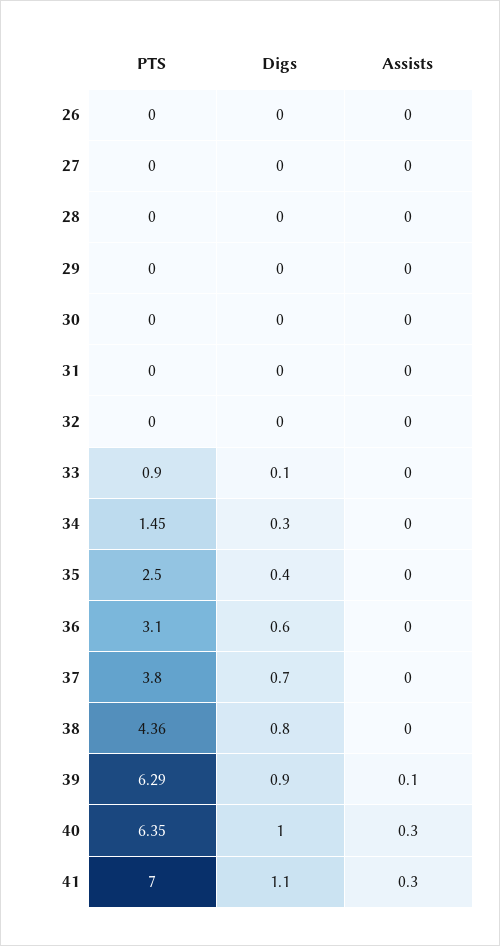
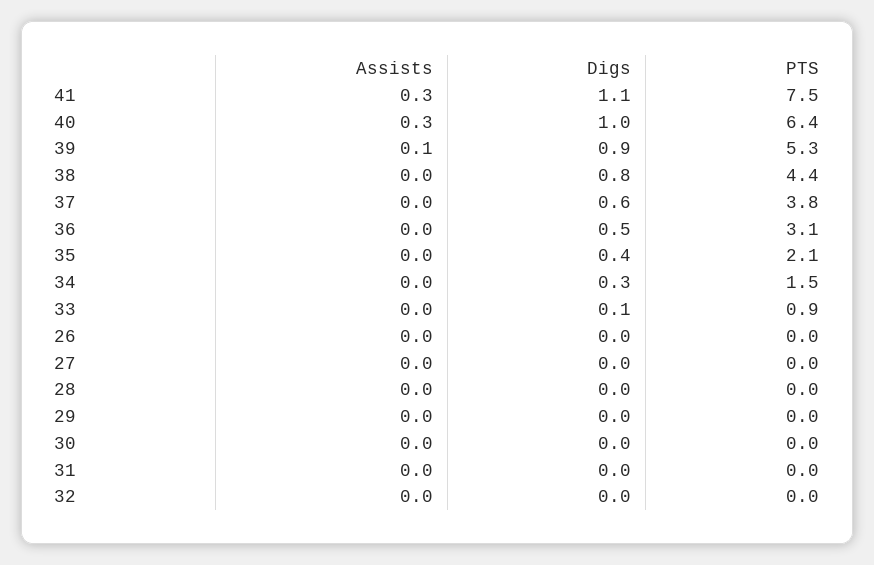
  {
    "PTS": {
      "26": 0,
      "27": 0,
      "28": 0,
      "29": 0,
      "30": 0,
      "31": 0,
      "32": 0,
      "33": 0.9,
      "34": 1.45,
-     "35": 2.5,
+     "35": 2.1,
      "36": 3.1,
      "37": 3.8,
      "38": 4.36,
-     "39": 6.29,
+     "39": 5.3,
      "40": 6.35,
-     "41": 7
+     "41": 7.5
    },
    "Digs": {
      "26": 0,
      "27": 0,
      "28": 0,
      "29": 0,
      "30": 0,
      "31": 0,
      "32": 0,
      "33": 0.1,
      "34": 0.3,
      "35": 0.4,
-     "36": 0.6,
+     "36": 0.5,
-     "37": 0.7,
+     "37": 0.6,
      "38": 0.8,
      "39": 0.9,
      "40": 1,
      "41": 1.1
    },
    "Assists": {
      "26": 0,
      "27": 0,
      "28": 0,
      "29": 0,
      "30": 0,
      "31": 0,
      "32": 0,
      "33": 0,
      "34": 0,
      "35": 0,
      "36": 0,
      "37": 0,
      "38": 0,
      "39": 0.1,
      "40": 0.3,
      "41": 0.3
    }
  }

